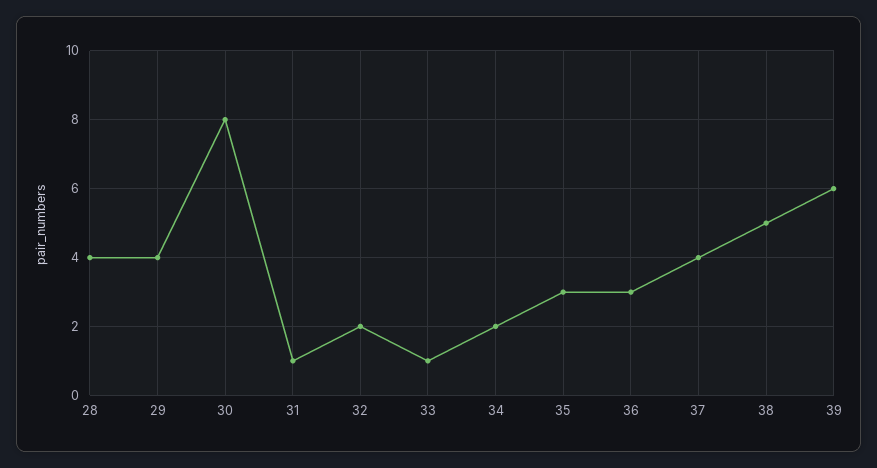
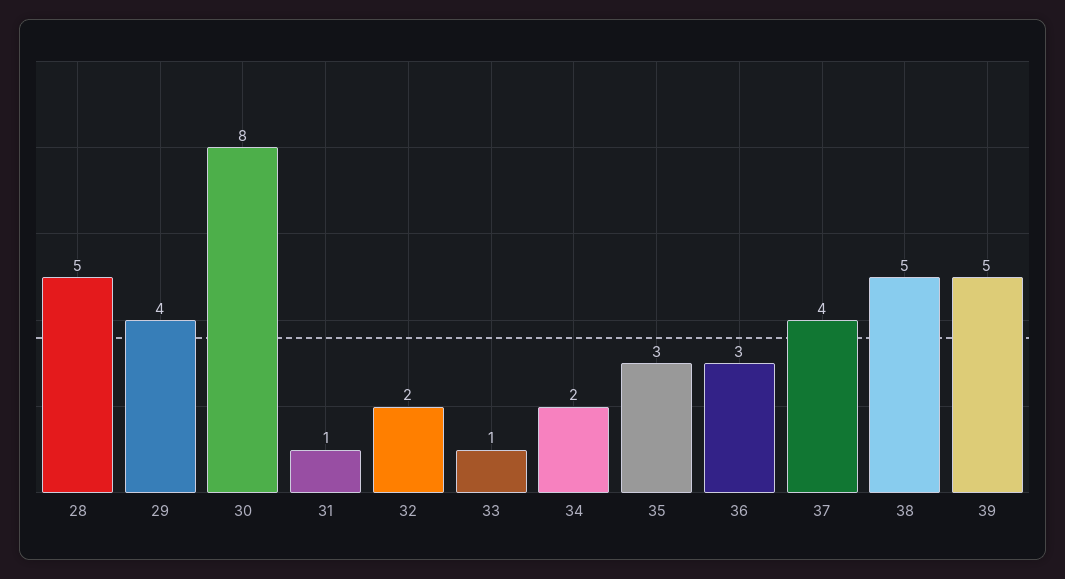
  {
-   "28": 4,
+   "28": 5,
    "29": 4,
    "30": 8,
    "31": 1,
    "32": 2,
    "33": 1,
    "34": 2,
    "35": 3,
    "36": 3,
    "37": 4,
    "38": 5,
-   "39": 6
+   "39": 5
  }

